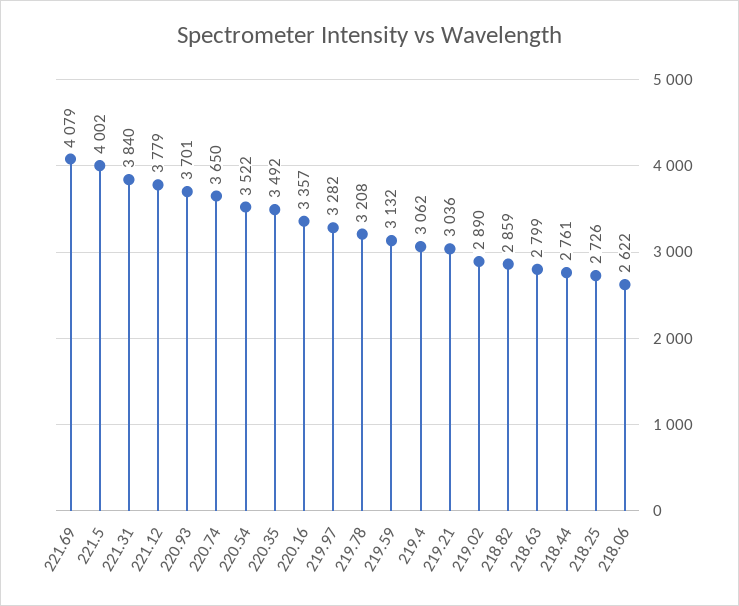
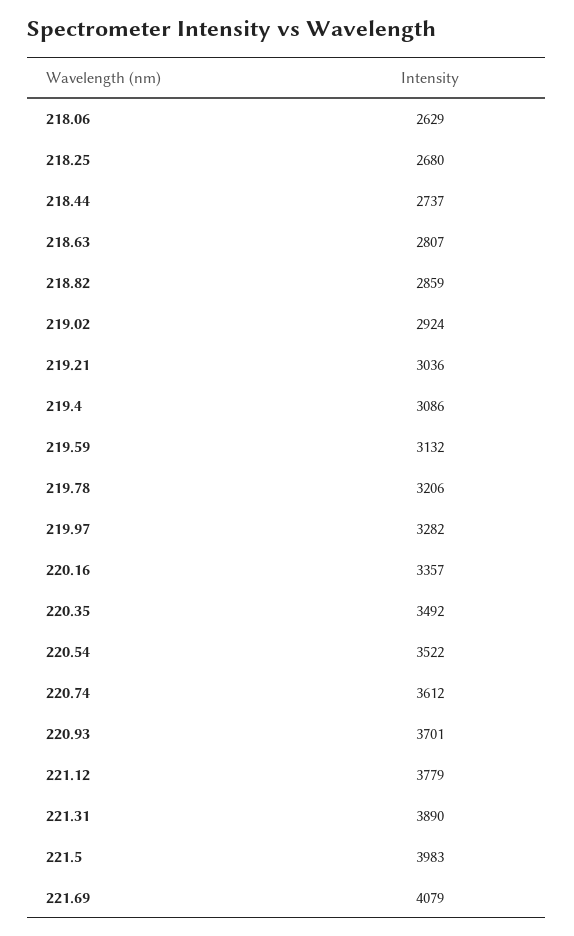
  {
    "221.69": 4079,
-   "221.5": 4002,
+   "221.5": 3983,
-   "221.31": 3840,
+   "221.31": 3890,
    "221.12": 3779,
    "220.93": 3701,
-   "220.74": 3650,
+   "220.74": 3612,
    "220.54": 3522,
    "220.35": 3492,
    "220.16": 3357,
    "219.97": 3282,
-   "219.78": 3208,
+   "219.78": 3206,
    "219.59": 3132,
-   "219.4": 3062,
+   "219.4": 3086,
    "219.21": 3036,
-   "219.02": 2890,
+   "219.02": 2924,
    "218.82": 2859,
-   "218.63": 2799,
+   "218.63": 2807,
-   "218.44": 2761,
+   "218.44": 2737,
-   "218.25": 2726,
+   "218.25": 2680,
-   "218.06": 2622
+   "218.06": 2629
  }

